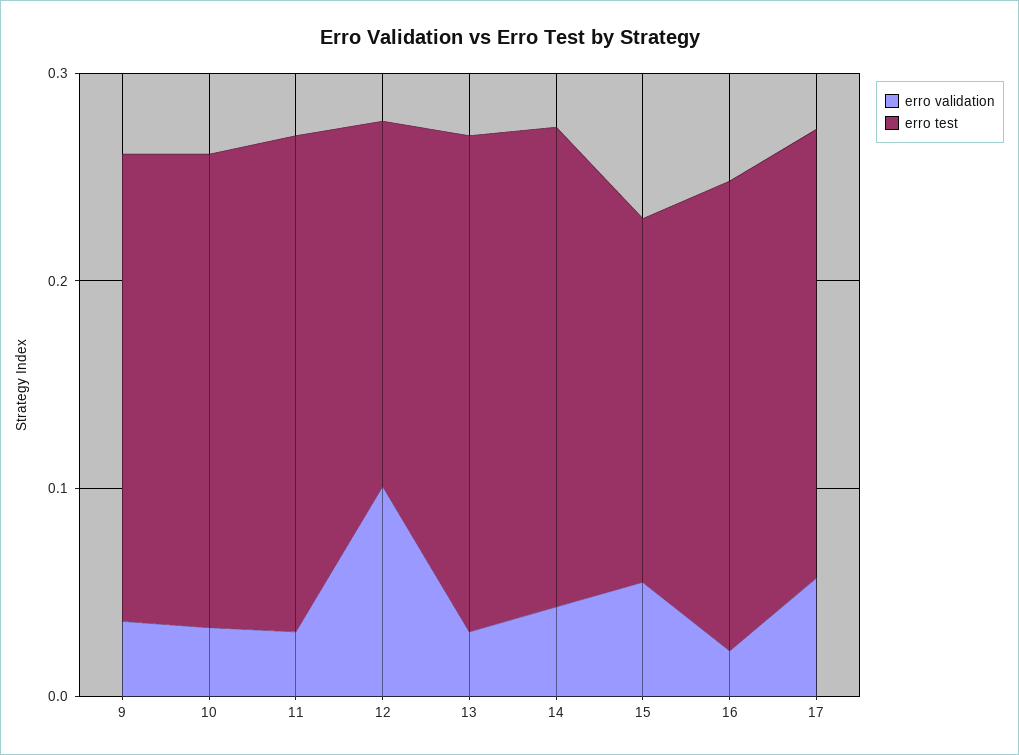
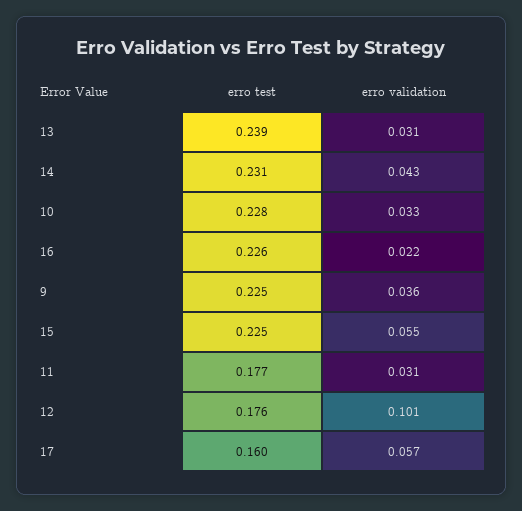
  {
    "erro validation": {
      "9": 0.036,
      "10": 0.033,
      "11": 0.031,
      "12": 0.101,
      "13": 0.031,
      "14": 0.043,
      "15": 0.055,
      "16": 0.022,
      "17": 0.057
    },
    "erro test": {
      "9": 0.225,
      "10": 0.228,
-     "11": 0.24,
+     "11": 0.177,
      "12": 0.176,
      "13": 0.239,
      "14": 0.231,
-     "15": 0.18,
+     "15": 0.225,
      "16": 0.226,
-     "17": 0.22
+     "17": 0.16
    }
  }

